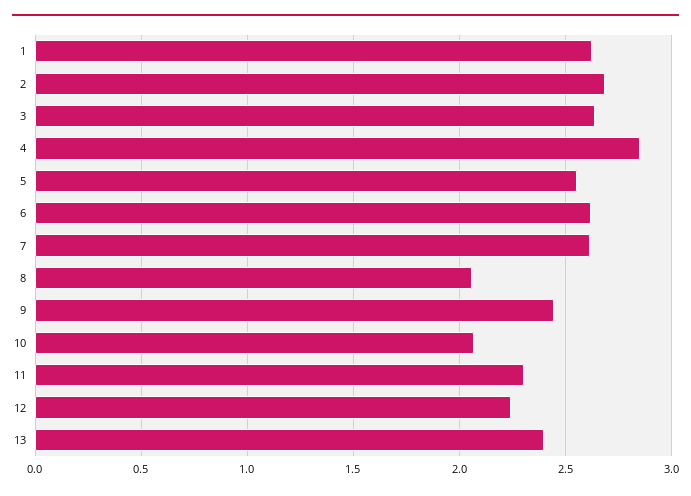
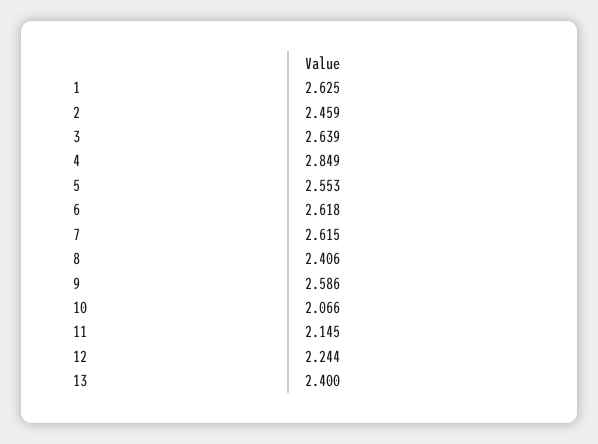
  {
    "1": 2.625,
-   "2": 2.7,
+   "2": 2.459,
    "3": 2.639,
    "4": 2.849,
    "5": 2.553,
    "6": 2.618,
    "7": 2.615,
-   "8": 2.05,
+   "8": 2.406,
-   "9": 2.45,
+   "9": 2.586,
    "10": 2.066,
-   "11": 2.3,
+   "11": 2.145,
    "12": 2.244,
    "13": 2.4
  }

